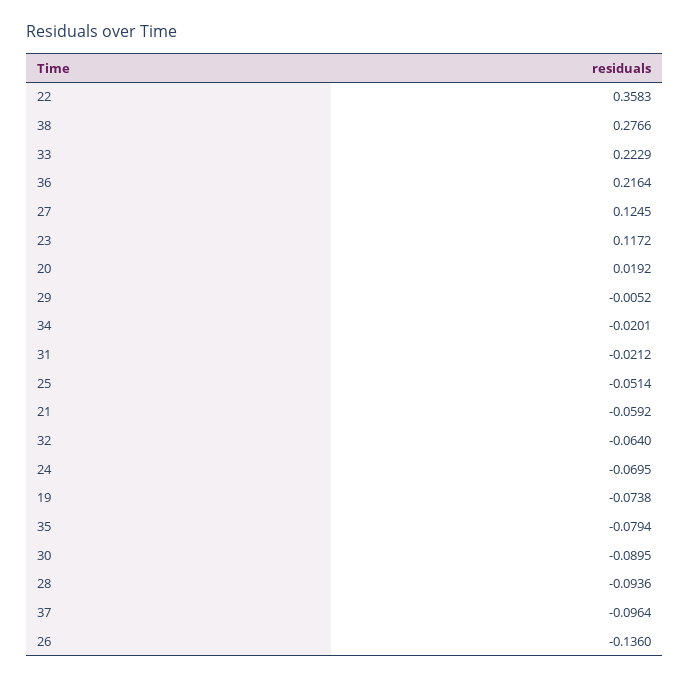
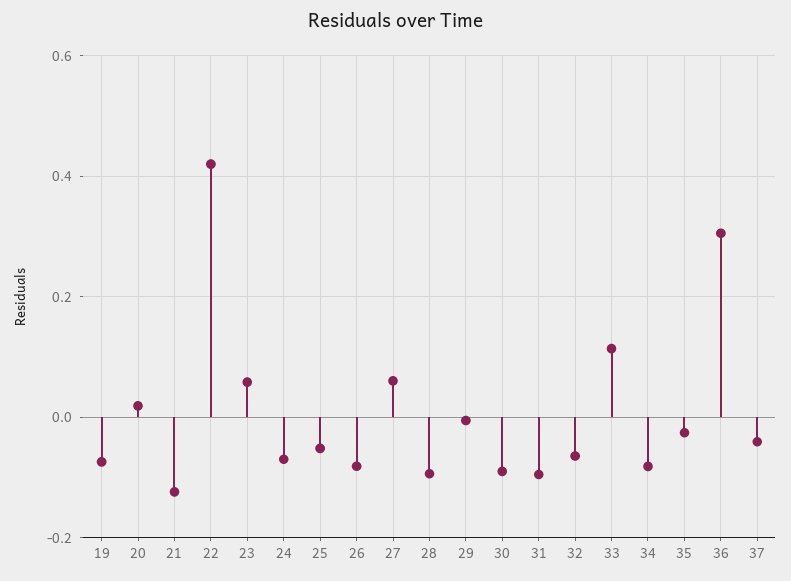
  {
-   "22": 0.3583,
+   "22": 0.42,
-   "38": 0.2766,
-   "33": 0.2229,
+   "33": 0.12,
-   "36": 0.2164,
+   "36": 0.3,
-   "27": 0.1245,
+   "27": 0.06,
-   "23": 0.1172,
+   "23": 0.06,
    "20": 0.0192,
    "29": -0.0052,
-   "34": -0.0201,
+   "34": -0.08,
-   "31": -0.0212,
+   "31": -0.1,
    "25": -0.0514,
-   "21": -0.0592,
+   "21": -0.12,
    "32": -0.064,
    "24": -0.0695,
    "19": -0.0738,
-   "35": -0.0794,
+   "35": -0.02,
    "30": -0.0895,
    "28": -0.0936,
-   "37": -0.0964,
+   "37": -0.04,
-   "26": -0.136
+   "26": -0.08
  }

